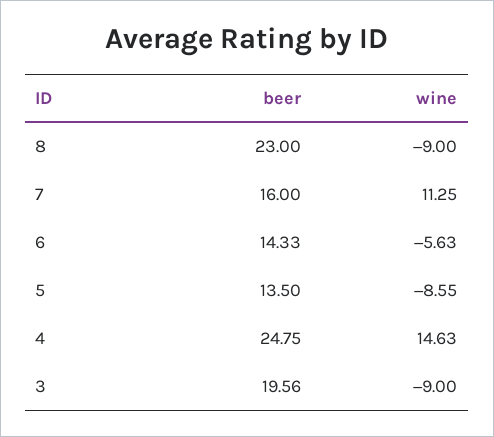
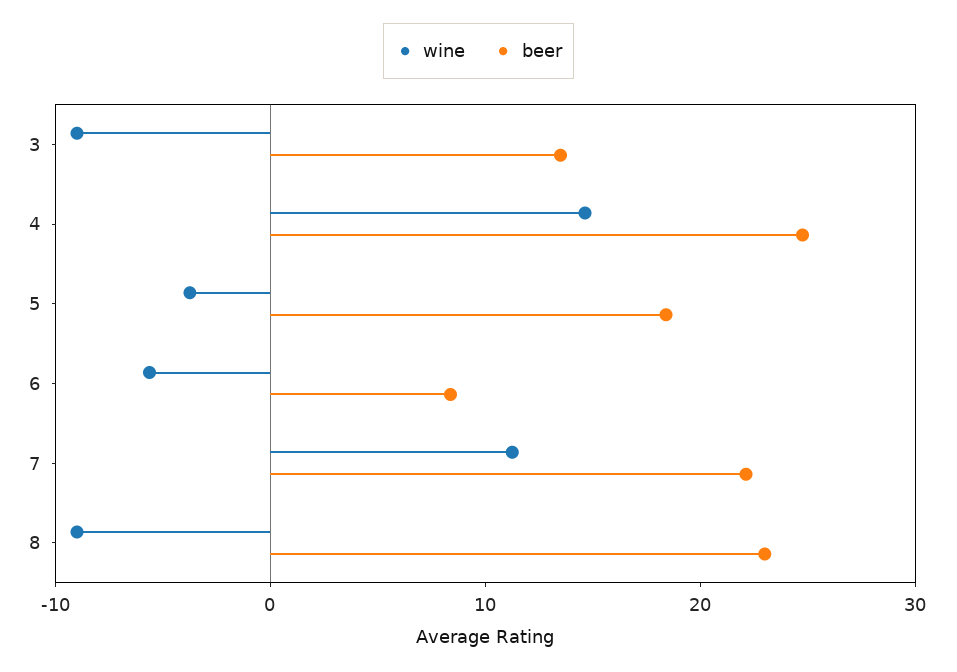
  {
    "beer": {
      "8": 23,
-     "7": 16,
+     "7": 22,
-     "6": 14.33,
+     "6": 8,
-     "5": 13.5,
+     "5": 18,
      "4": 24.75,
-     "3": 19.56
+     "3": 14
    },
    "wine": {
      "8": -9,
      "7": 11.25,
      "6": -5.63,
-     "5": -8.55,
+     "5": -4,
      "4": 14.63,
      "3": -9
    }
  }

